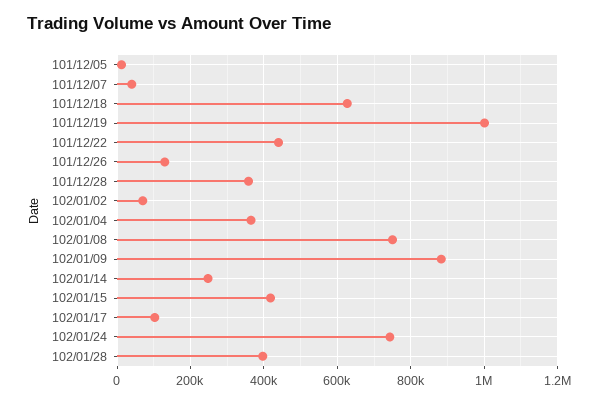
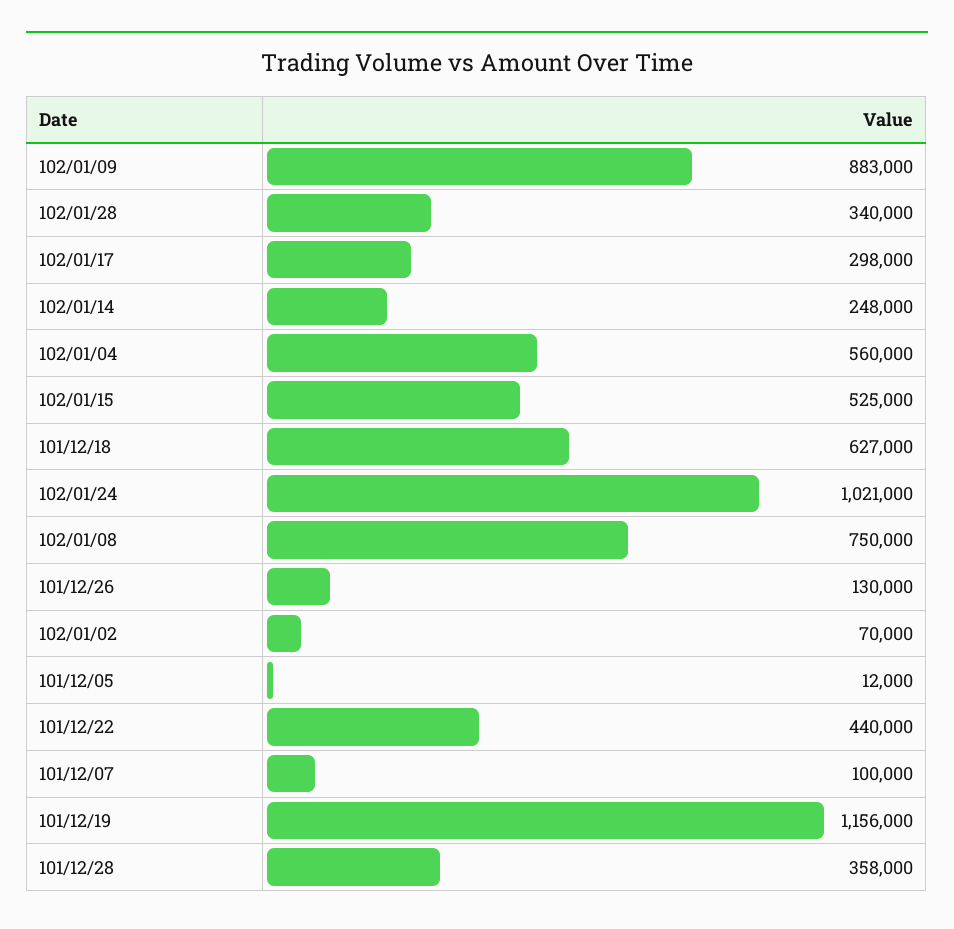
  {
    "101/12/05": 12000,
-   "101/12/07": 40000,
+   "101/12/07": 100000,
    "101/12/18": 627000,
-   "101/12/19": 1000000,
+   "101/12/19": 1156000,
    "101/12/22": 440000,
    "101/12/26": 130000,
    "101/12/28": 358000,
    "102/01/02": 70000,
-   "102/01/04": 360000,
+   "102/01/04": 560000,
    "102/01/08": 750000,
    "102/01/09": 883000,
    "102/01/14": 248000,
-   "102/01/15": 420000,
+   "102/01/15": 525000,
-   "102/01/17": 100000,
+   "102/01/17": 298000,
-   "102/01/24": 740000,
+   "102/01/24": 1021000,
-   "102/01/28": 400000
+   "102/01/28": 340000
  }

